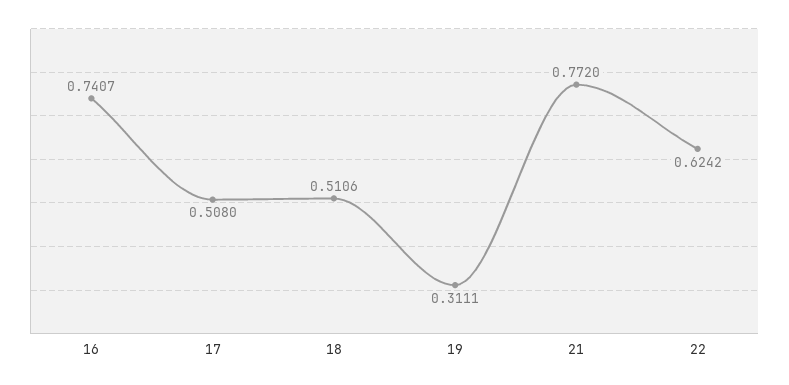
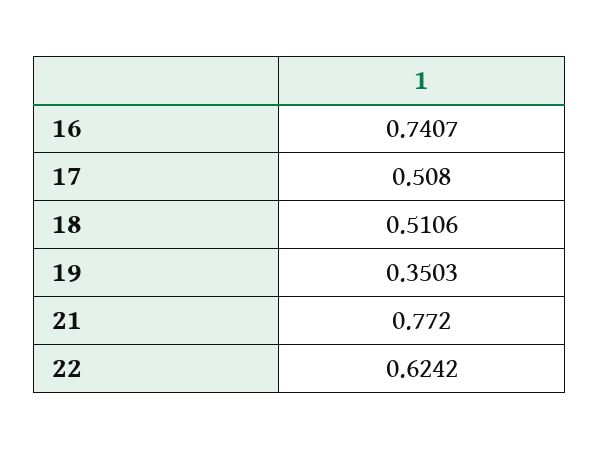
  {
    "16": 0.7407,
    "17": 0.508,
    "18": 0.5106,
-   "19": 0.3111,
+   "19": 0.3503,
    "21": 0.772,
    "22": 0.6242
  }

